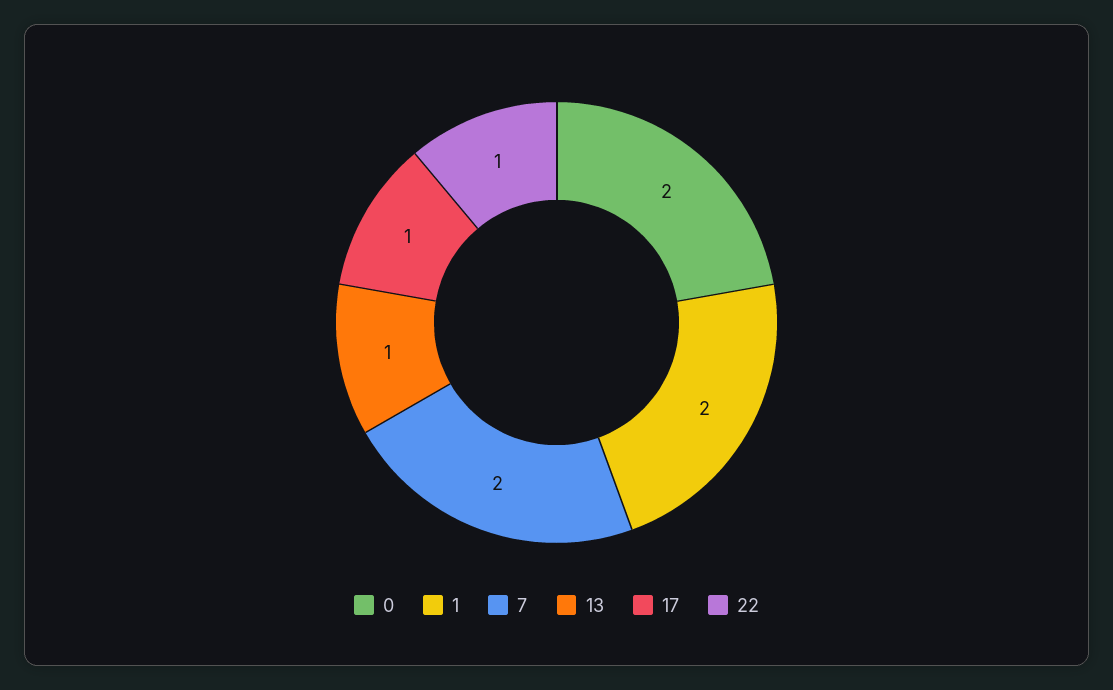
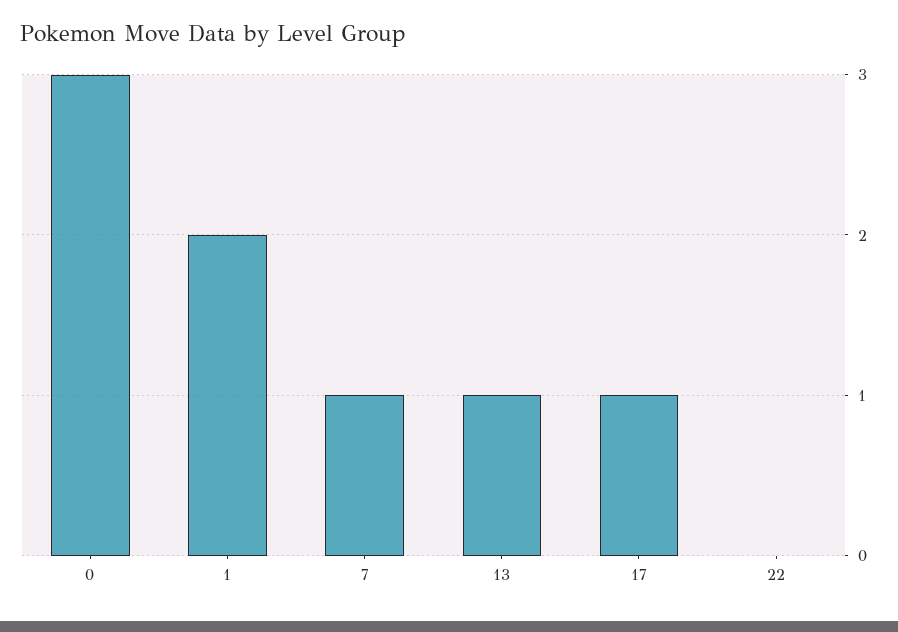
  {
-   "0": 2,
+   "0": 3,
    "1": 2,
-   "7": 2,
+   "7": 1,
    "13": 1,
    "17": 1,
-   "22": 1
+   "22": 0
  }

